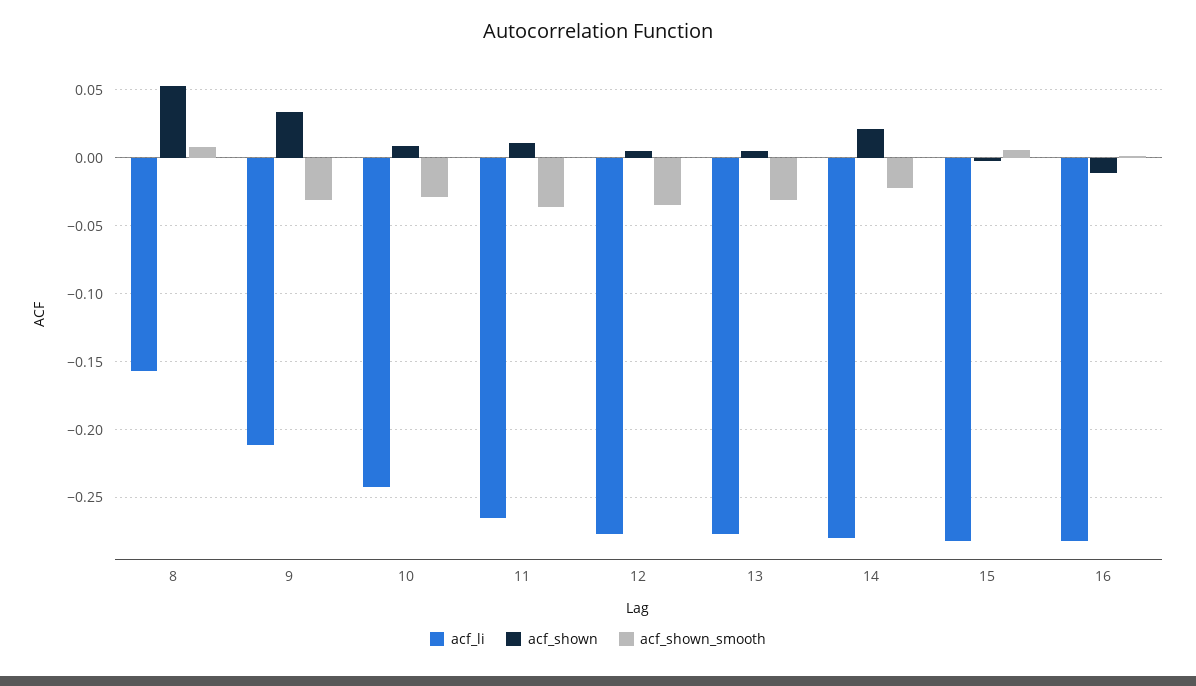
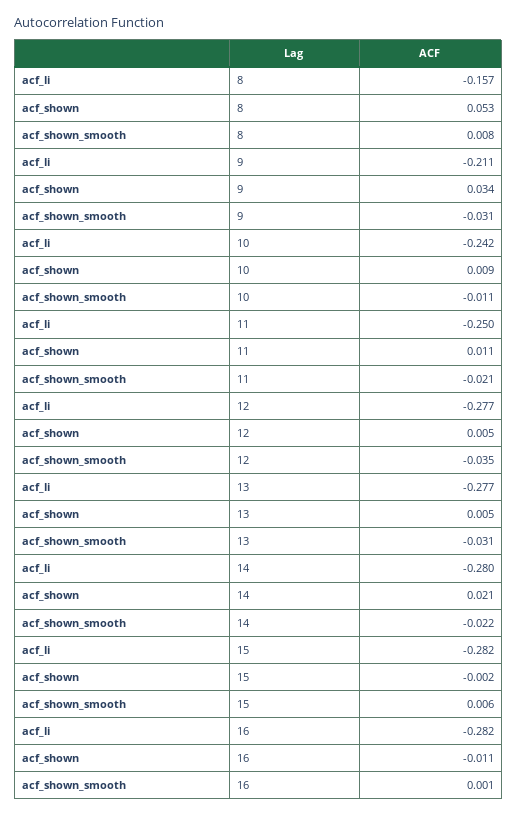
  {
    "acf_li": {
      "8": -0.157,
      "9": -0.211,
      "10": -0.242,
-     "11": -0.265,
+     "11": -0.25,
      "12": -0.277,
      "13": -0.277,
      "14": -0.28,
      "15": -0.282,
      "16": -0.282
    },
    "acf_shown": {
      "8": 0.053,
      "9": 0.034,
      "10": 0.009,
      "11": 0.011,
      "12": 0.005,
      "13": 0.005,
      "14": 0.021,
      "15": -0.002,
      "16": -0.011
    },
    "acf_shown_smooth": {
      "8": 0.008,
      "9": -0.031,
-     "10": -0.03,
+     "10": -0.011,
-     "11": -0.035,
+     "11": -0.021,
      "12": -0.035,
      "13": -0.031,
      "14": -0.022,
      "15": 0.006,
      "16": 0.001
    }
  }

